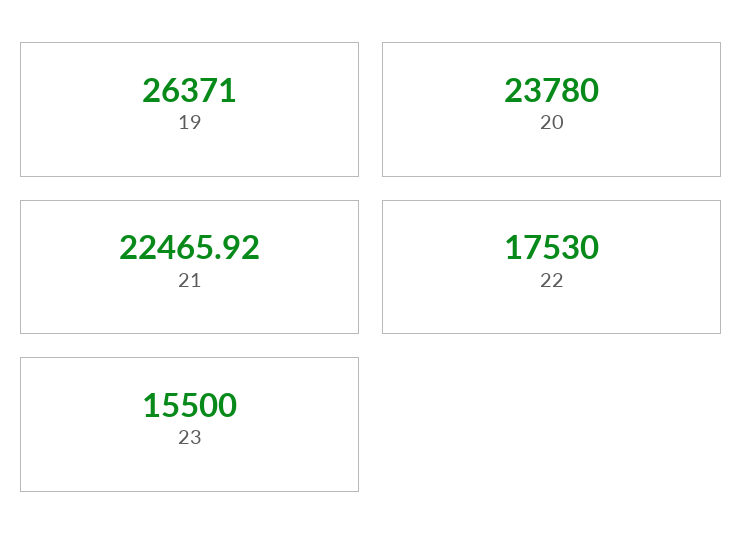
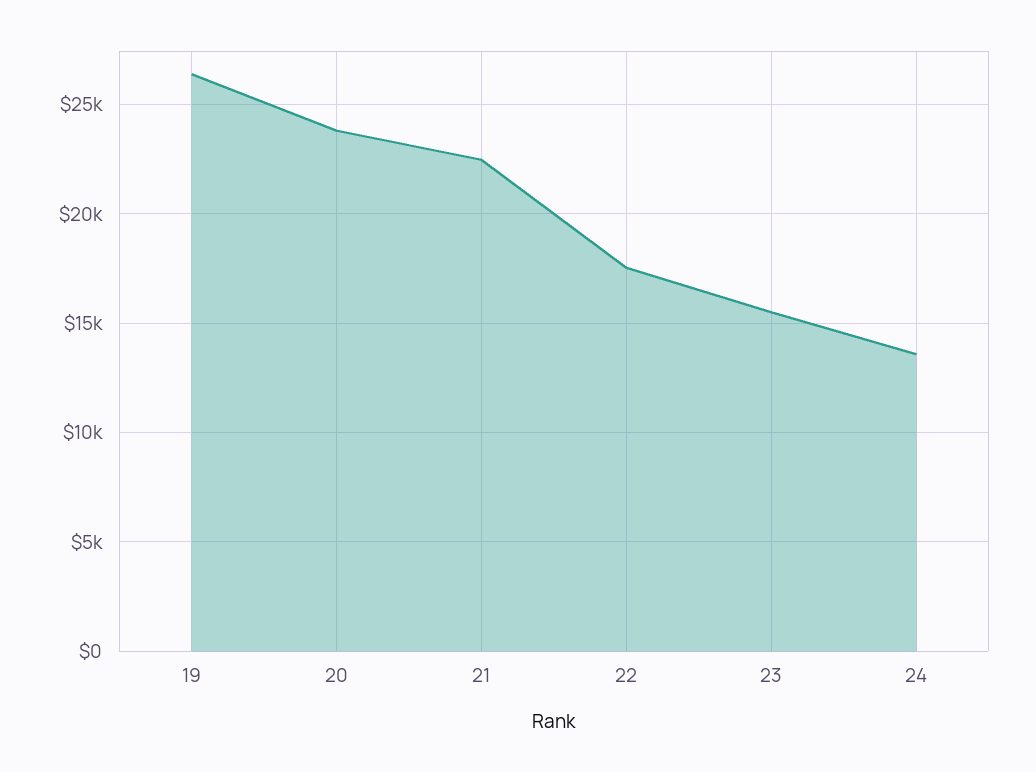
  {
    "19": 26371,
    "20": 23780,
    "21": 22465.92,
    "22": 17530,
-   "23": 15500
+   "23": 15500,
+   "24": 13500
  }

